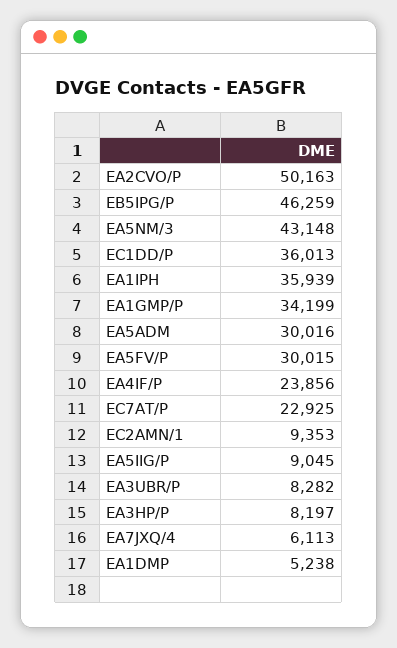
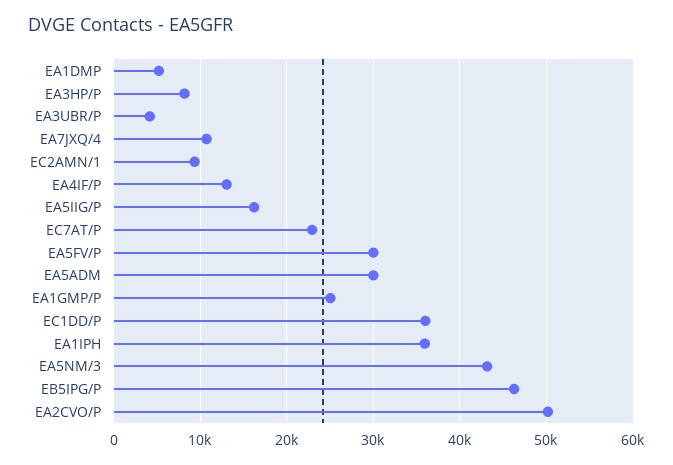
  {
    "EA2CVO/P": 50163,
    "EB5IPG/P": 46259,
    "EA5NM/3": 43148,
    "EC1DD/P": 36013,
    "EA1IPH": 35939,
-   "EA1GMP/P": 34199,
+   "EA1GMP/P": 25000,
    "EA5ADM": 30016,
    "EA5FV/P": 30015,
-   "EA4IF/P": 23856,
+   "EA4IF/P": 13000,
    "EC7AT/P": 22925,
    "EC2AMN/1": 9353,
-   "EA5IIG/P": 9045,
+   "EA5IIG/P": 16000,
-   "EA3UBR/P": 8282,
+   "EA3UBR/P": 4000,
    "EA3HP/P": 8197,
-   "EA7JXQ/4": 6113,
+   "EA7JXQ/4": 11000,
    "EA1DMP": 5238
  }

